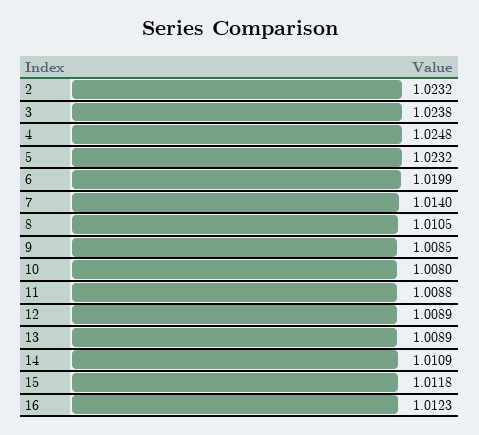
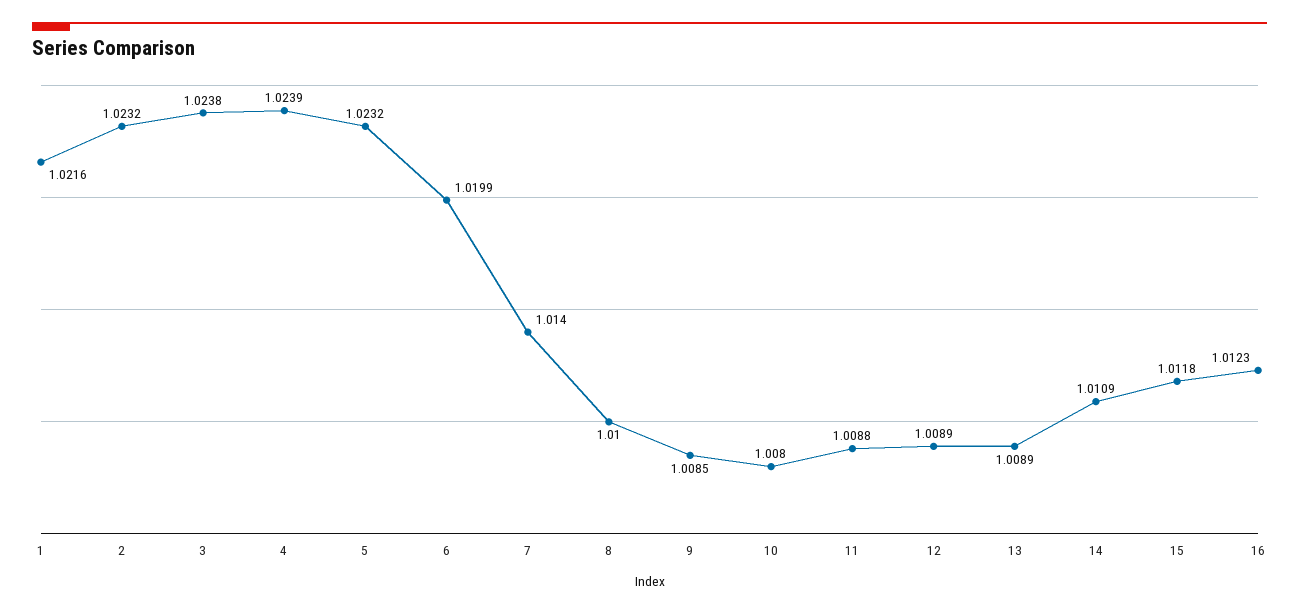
  {
    "2": 1.0232,
    "3": 1.0238,
-   "4": 1.0248,
+   "4": 1.0239,
    "5": 1.0232,
    "6": 1.0199,
    "7": 1.014,
-   "8": 1.0105,
+   "8": 1.01,
    "9": 1.0085,
    "10": 1.008,
    "11": 1.0088,
    "12": 1.0089,
    "13": 1.0089,
    "14": 1.0109,
    "15": 1.0118,
-   "16": 1.0123
+   "16": 1.0123,
+   "1": 1.0216
  }

